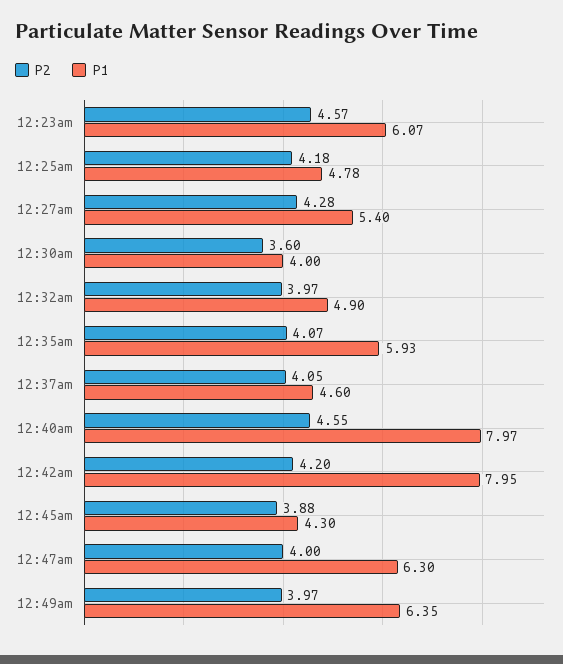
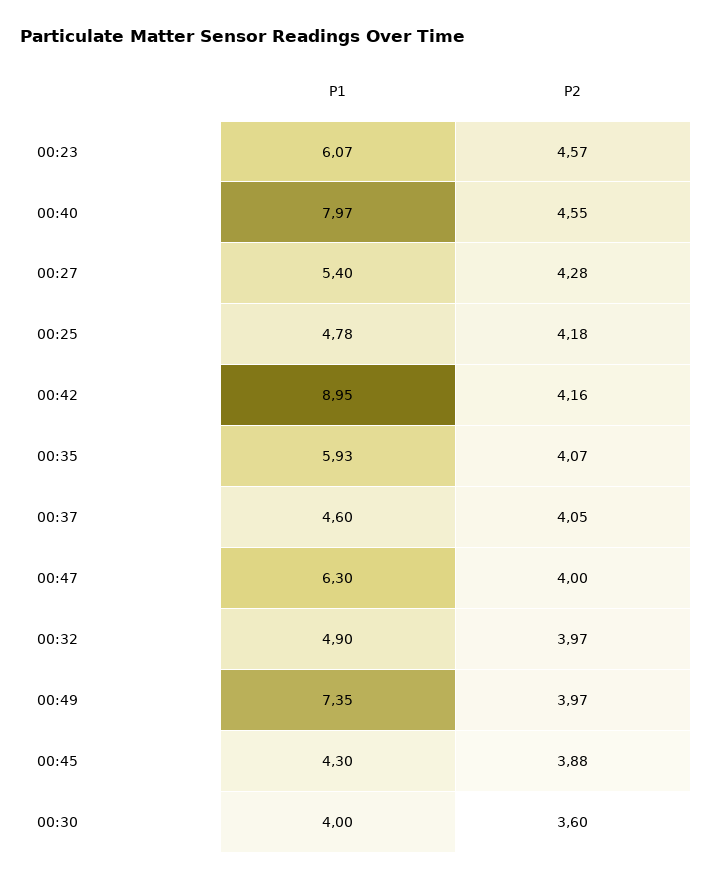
  {
    "P2": {
      "12:23am": 4.57,
      "12:25am": 4.18,
      "12:27am": 4.28,
      "12:30am": 3.6,
      "12:32am": 3.97,
      "12:35am": 4.07,
      "12:37am": 4.05,
      "12:40am": 4.55,
-     "12:42am": 4.2,
+     "12:42am": 4.16,
      "12:45am": 3.88,
      "12:47am": 4,
      "12:49am": 3.97
    },
    "P1": {
      "12:23am": 6.07,
      "12:25am": 4.78,
      "12:27am": 5.4,
      "12:30am": 4,
      "12:32am": 4.9,
      "12:35am": 5.93,
      "12:37am": 4.6,
      "12:40am": 7.97,
-     "12:42am": 7.95,
+     "12:42am": 8.95,
      "12:45am": 4.3,
      "12:47am": 6.3,
-     "12:49am": 6.35
+     "12:49am": 7.35
    }
  }

